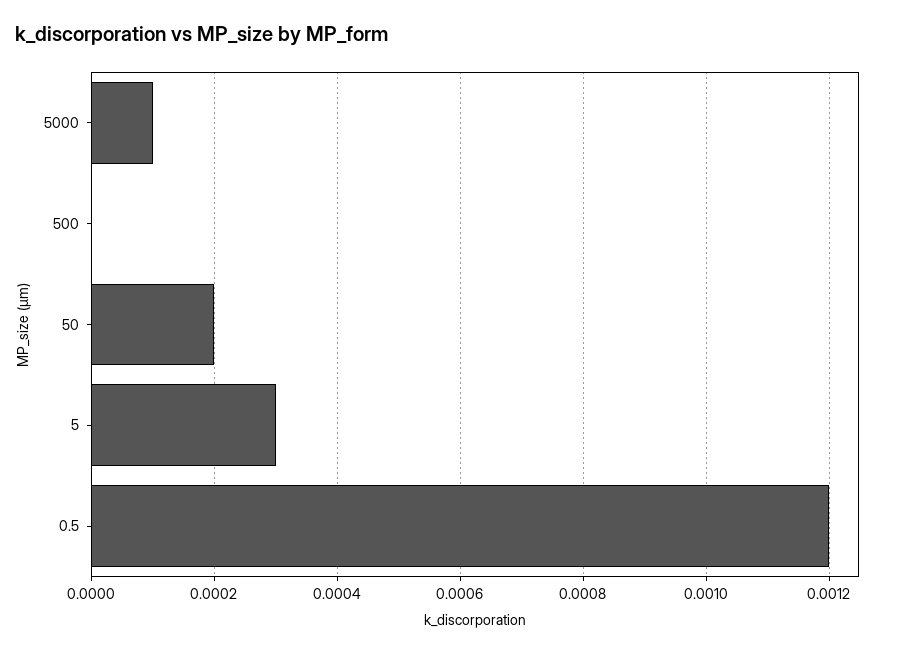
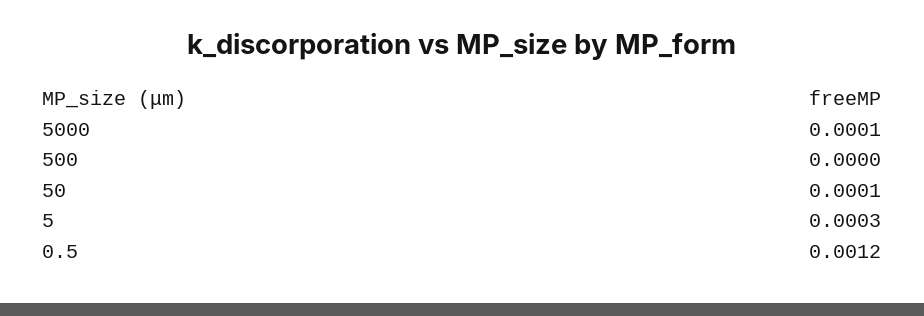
  {
    "5000": 0.0001,
    "500": 0,
-   "50": 0.0002,
+   "50": 0.0001,
    "5": 0.0003,
    "0.5": 0.0012
  }

